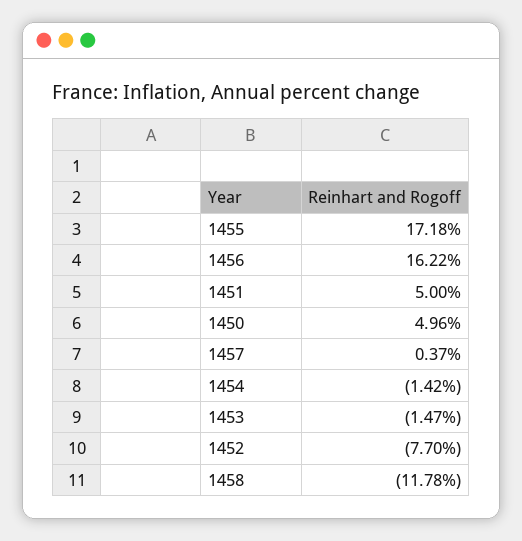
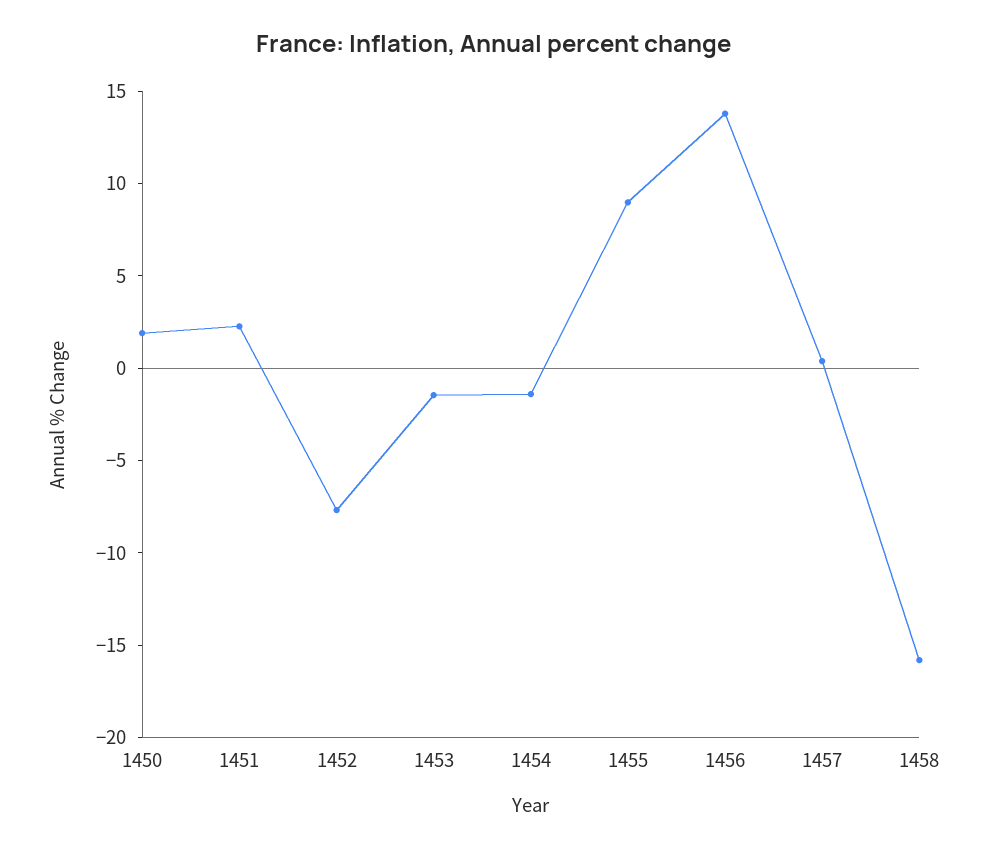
  {
-   "1455": 17.18,
+   "1455": 9,
-   "1456": 16.22,
+   "1456": 14,
-   "1451": 5,
+   "1451": 2,
-   "1450": 4.96,
+   "1450": 2,
    "1457": 0.37,
    "1454": -1.42,
    "1453": -1.47,
    "1452": -7.7,
-   "1458": -11.78
+   "1458": -16
  }

